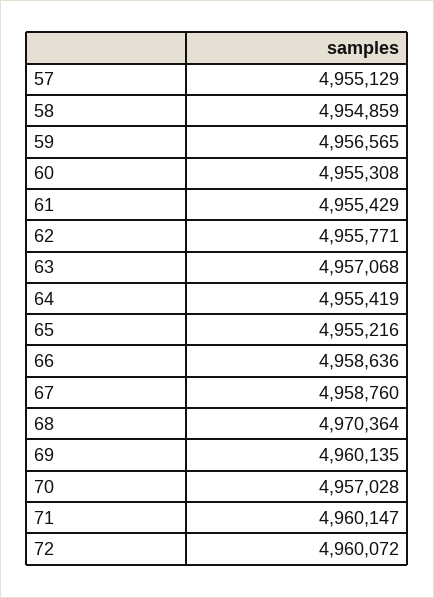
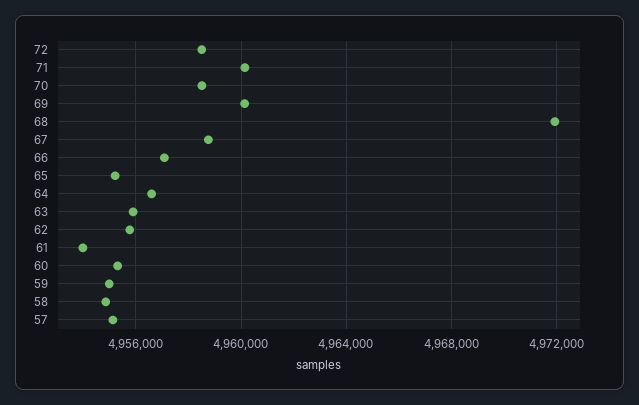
  {
    "57": 4955129,
    "58": 4954859,
-   "59": 4956565,
+   "59": 4955000,
    "60": 4955308,
-   "61": 4955429,
+   "61": 4954000,
    "62": 4955771,
-   "63": 4957068,
+   "63": 4956000,
-   "64": 4955419,
+   "64": 4956500,
    "65": 4955216,
-   "66": 4958636,
+   "66": 4957000,
    "67": 4958760,
-   "68": 4970364,
+   "68": 4972000,
    "69": 4960135,
-   "70": 4957028,
+   "70": 4958500,
    "71": 4960147,
-   "72": 4960072
+   "72": 4958500
  }

